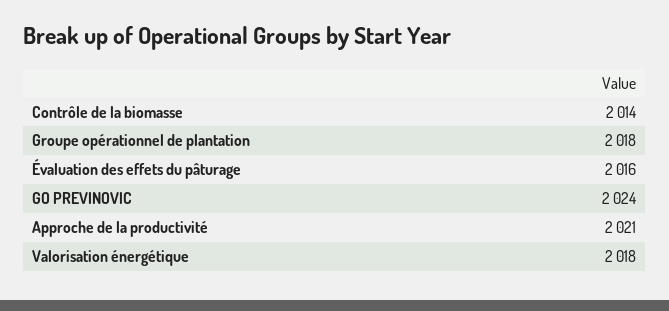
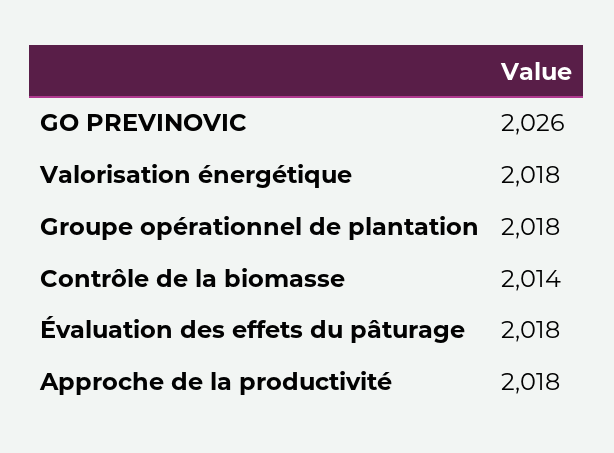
  {
    "Contrôle de la biomasse": 2014,
    "Groupe opérationnel de plantation": 2018,
-   "Évaluation des effets du pâturage": 2016,
+   "Évaluation des effets du pâturage": 2018,
-   "GO PREVINOVIC": 2024,
+   "GO PREVINOVIC": 2026,
-   "Approche de la productivité": 2021,
+   "Approche de la productivité": 2018,
    "Valorisation énergétique": 2018
  }

